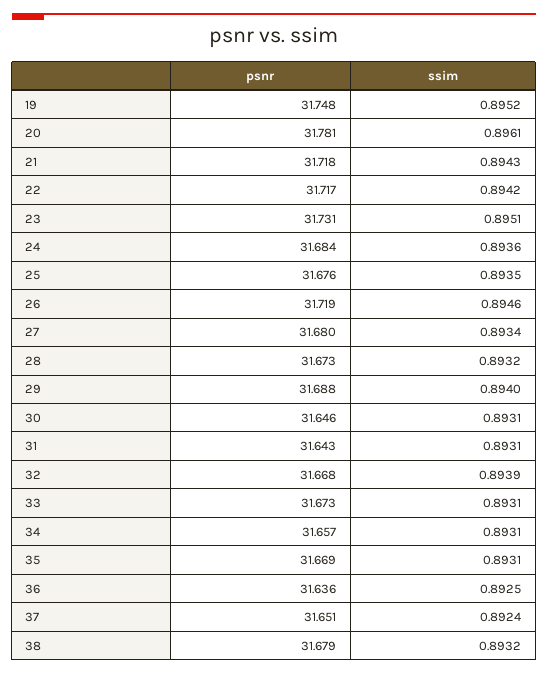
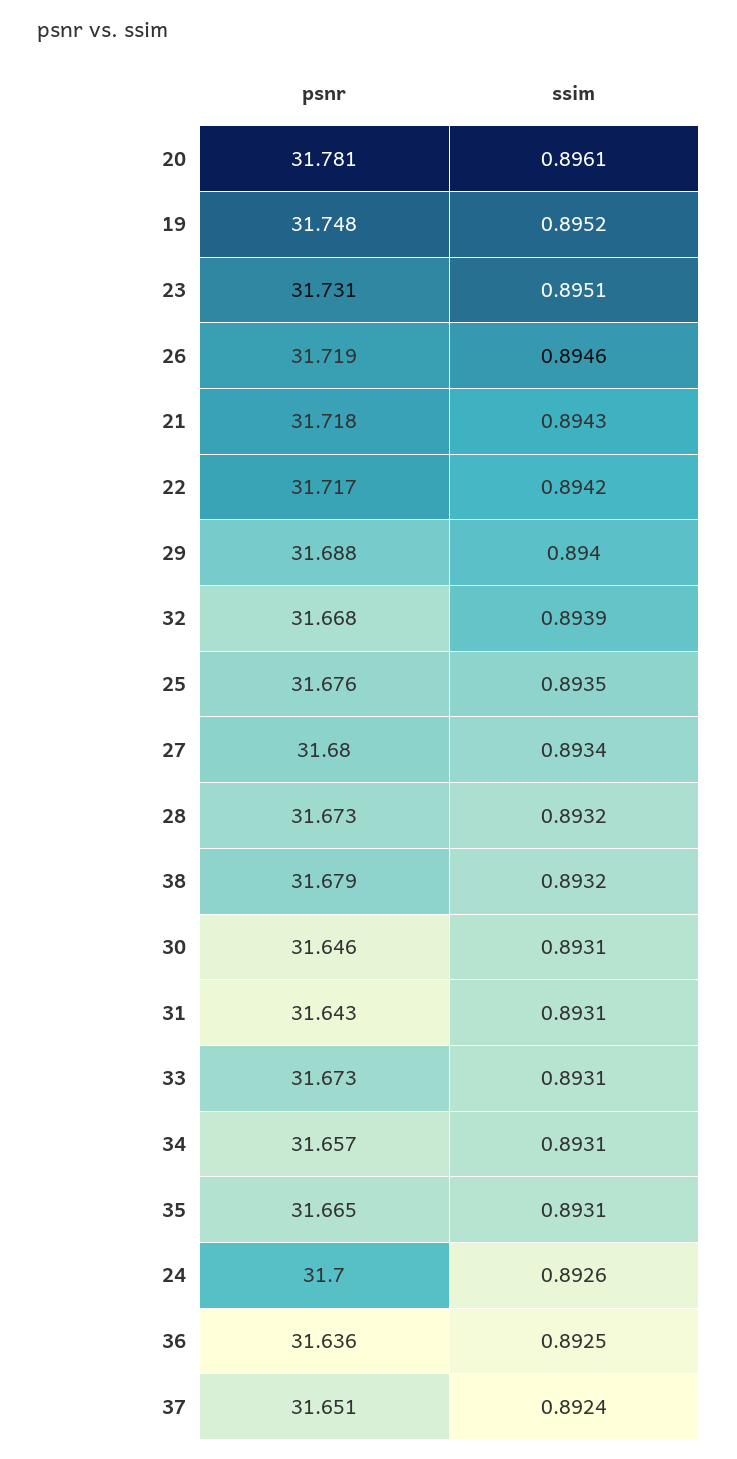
  {
    "psnr": {
      "19": 31.748,
      "20": 31.781,
      "21": 31.718,
      "22": 31.717,
      "23": 31.731,
-     "24": 31.684,
+     "24": 31.7,
      "25": 31.676,
      "26": 31.719,
      "27": 31.68,
      "28": 31.673,
      "29": 31.688,
      "30": 31.646,
      "31": 31.643,
      "32": 31.668,
      "33": 31.673,
      "34": 31.657,
-     "35": 31.669,
+     "35": 31.665,
      "36": 31.636,
      "37": 31.651,
      "38": 31.679
    },
    "ssim": {
      "19": 0.8952,
      "20": 0.8961,
      "21": 0.8943,
      "22": 0.8942,
      "23": 0.8951,
-     "24": 0.8936,
+     "24": 0.8926,
      "25": 0.8935,
      "26": 0.8946,
      "27": 0.8934,
      "28": 0.8932,
      "29": 0.894,
      "30": 0.8931,
      "31": 0.8931,
      "32": 0.8939,
      "33": 0.8931,
      "34": 0.8931,
      "35": 0.8931,
      "36": 0.8925,
      "37": 0.8924,
      "38": 0.8932
    }
  }

